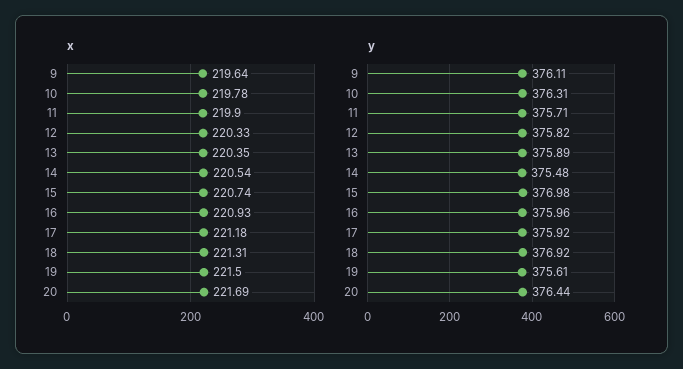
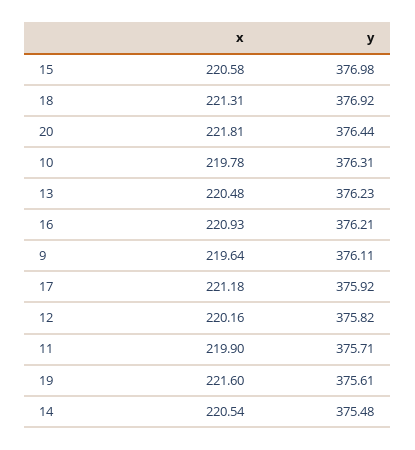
  {
    "x": {
      "9": 219.64,
      "10": 219.78,
      "11": 219.9,
-     "12": 220.33,
+     "12": 220.16,
-     "13": 220.35,
+     "13": 220.48,
      "14": 220.54,
-     "15": 220.74,
+     "15": 220.58,
      "16": 220.93,
      "17": 221.18,
      "18": 221.31,
-     "19": 221.5,
+     "19": 221.6,
-     "20": 221.69
+     "20": 221.81
    },
    "y": {
      "9": 376.11,
      "10": 376.31,
      "11": 375.71,
      "12": 375.82,
-     "13": 375.89,
+     "13": 376.23,
      "14": 375.48,
      "15": 376.98,
-     "16": 375.96,
+     "16": 376.21,
      "17": 375.92,
      "18": 376.92,
      "19": 375.61,
      "20": 376.44
    }
  }

